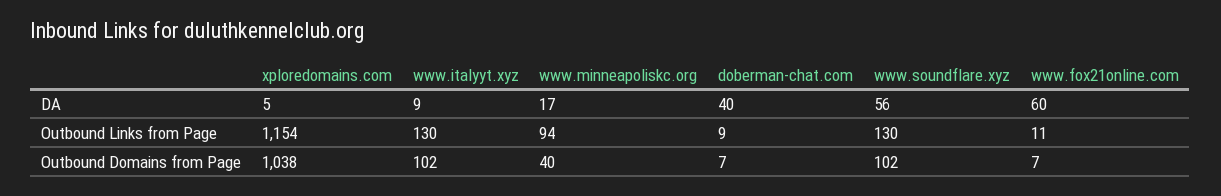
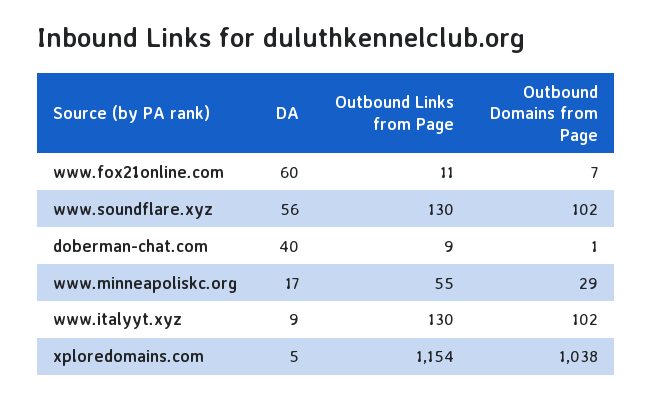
  {
    "xploredomains.com": {
      "DA": 5,
      "Outbound Links from Page": 1154,
      "Outbound Domains from Page": 1038
    },
    "www.italyyt.xyz": {
      "DA": 9,
      "Outbound Links from Page": 130,
      "Outbound Domains from Page": 102
    },
    "www.minneapoliskc.org": {
      "DA": 17,
-     "Outbound Links from Page": 94,
+     "Outbound Links from Page": 55,
-     "Outbound Domains from Page": 40
+     "Outbound Domains from Page": 29
    },
    "doberman-chat.com": {
      "DA": 40,
      "Outbound Links from Page": 9,
-     "Outbound Domains from Page": 7
+     "Outbound Domains from Page": 1
    },
    "www.soundflare.xyz": {
      "DA": 56,
      "Outbound Links from Page": 130,
      "Outbound Domains from Page": 102
    },
    "www.fox21online.com": {
      "DA": 60,
      "Outbound Links from Page": 11,
      "Outbound Domains from Page": 7
    }
  }

